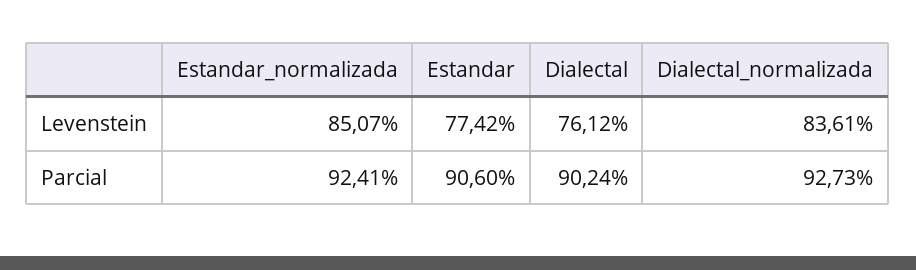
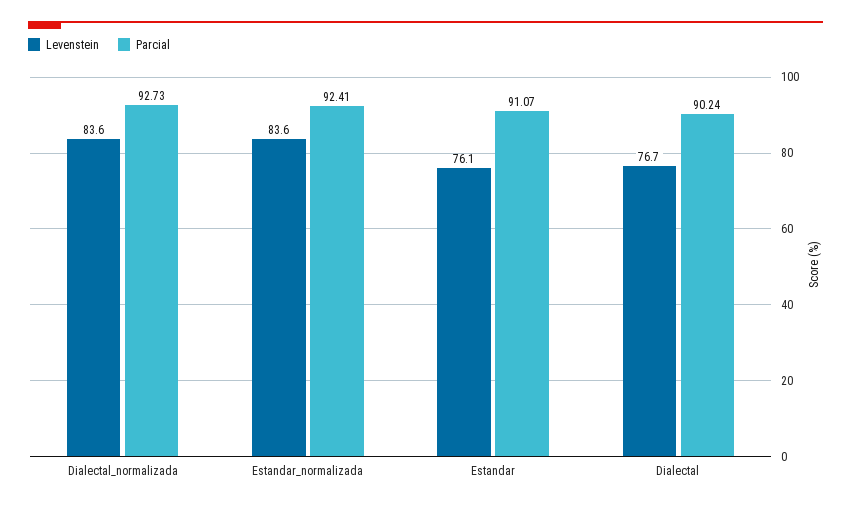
  {
    "Levenstein": {
-     "Estandar_normalizada": 85.07,
+     "Estandar_normalizada": 83.6,
-     "Estandar": 77.42,
+     "Estandar": 76.1,
-     "Dialectal": 76.12,
+     "Dialectal": 76.7,
      "Dialectal_normalizada": 83.61
    },
    "Parcial": {
      "Estandar_normalizada": 92.41,
-     "Estandar": 90.6,
+     "Estandar": 91.07,
      "Dialectal": 90.24,
      "Dialectal_normalizada": 92.73
    }
  }

